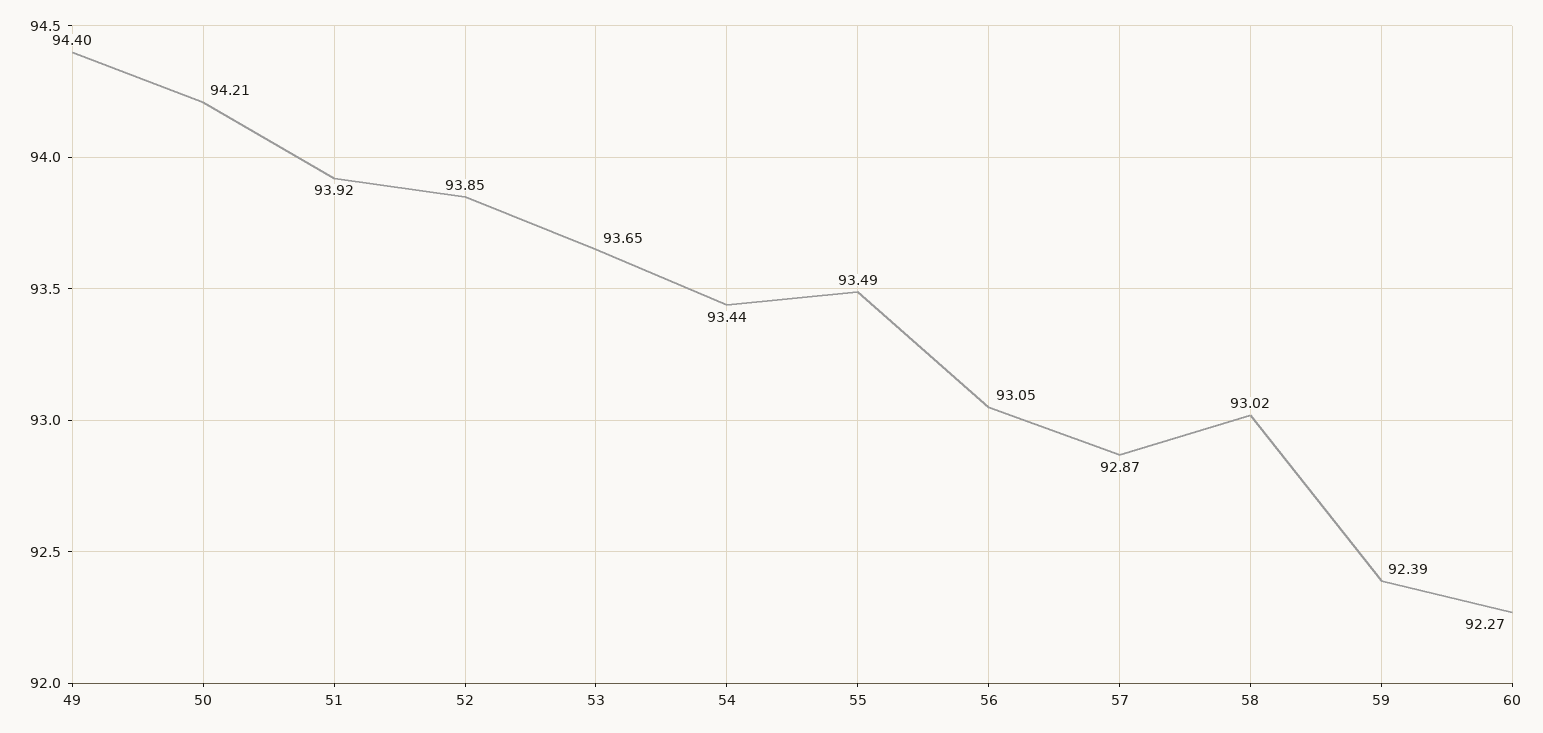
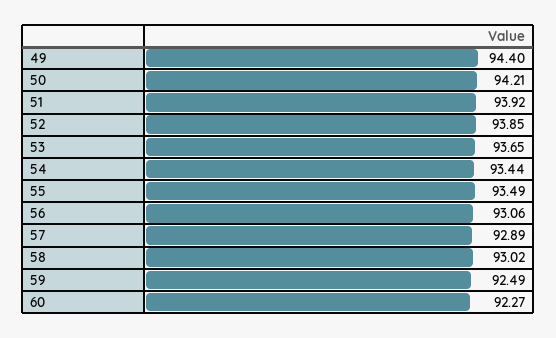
  {
    "49": 94.4,
    "50": 94.21,
    "51": 93.92,
    "52": 93.85,
    "53": 93.65,
    "54": 93.44,
    "55": 93.49,
-   "56": 93.05,
+   "56": 93.06,
-   "57": 92.87,
+   "57": 92.89,
    "58": 93.02,
-   "59": 92.39,
+   "59": 92.49,
    "60": 92.27
  }

